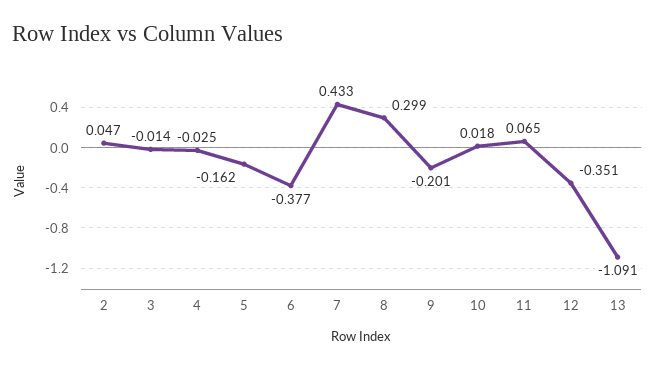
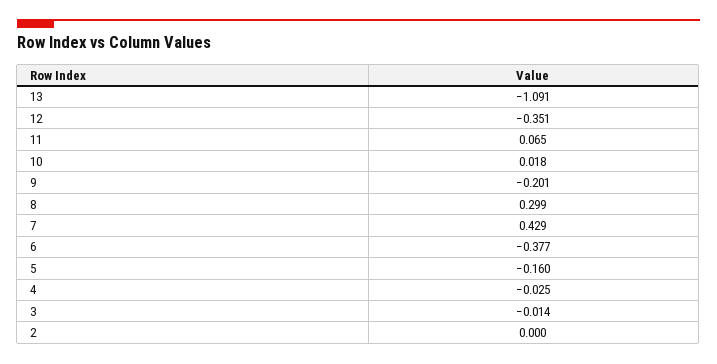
  {
-   "2": 0.047,
+   "2": 0,
    "3": -0.014,
    "4": -0.025,
-   "5": -0.162,
+   "5": -0.16,
    "6": -0.377,
-   "7": 0.433,
+   "7": 0.429,
    "8": 0.299,
    "9": -0.201,
    "10": 0.018,
    "11": 0.065,
    "12": -0.351,
    "13": -1.091
  }

